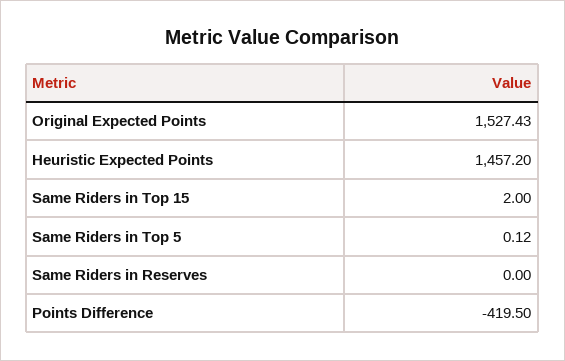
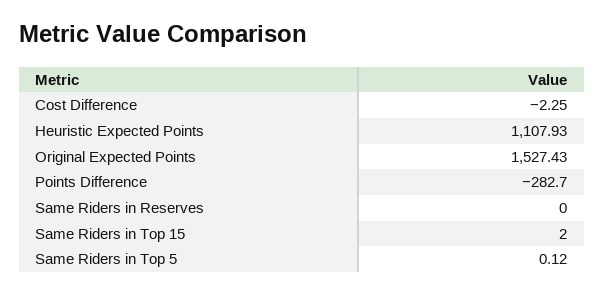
  {
    "Original Expected Points": 1527.43,
-   "Heuristic Expected Points": 1457.2,
+   "Heuristic Expected Points": 1107.93,
    "Same Riders in Top 15": 2,
    "Same Riders in Top 5": 0.12,
    "Same Riders in Reserves": 0,
-   "Points Difference": -419.5
+   "Points Difference": -282.7,
+   "Cost Difference": -2.25
  }

